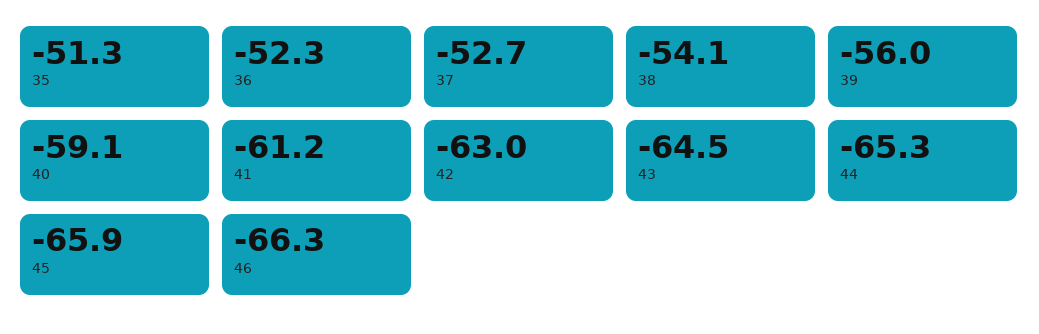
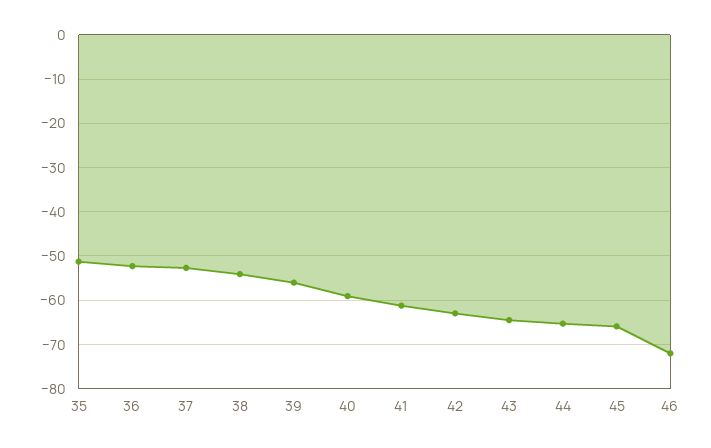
  {
    "35": -51.3,
    "36": -52.3,
    "37": -52.7,
    "38": -54.1,
    "39": -56,
    "40": -59.1,
    "41": -61.2,
    "42": -63,
    "43": -64.5,
    "44": -65.3,
    "45": -65.9,
-   "46": -66.3
+   "46": -72
  }

